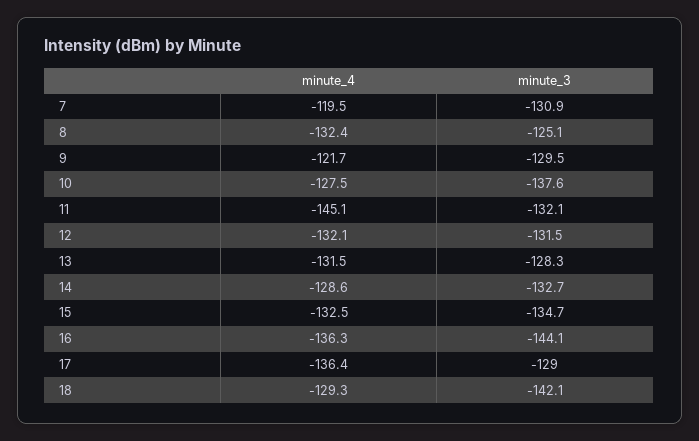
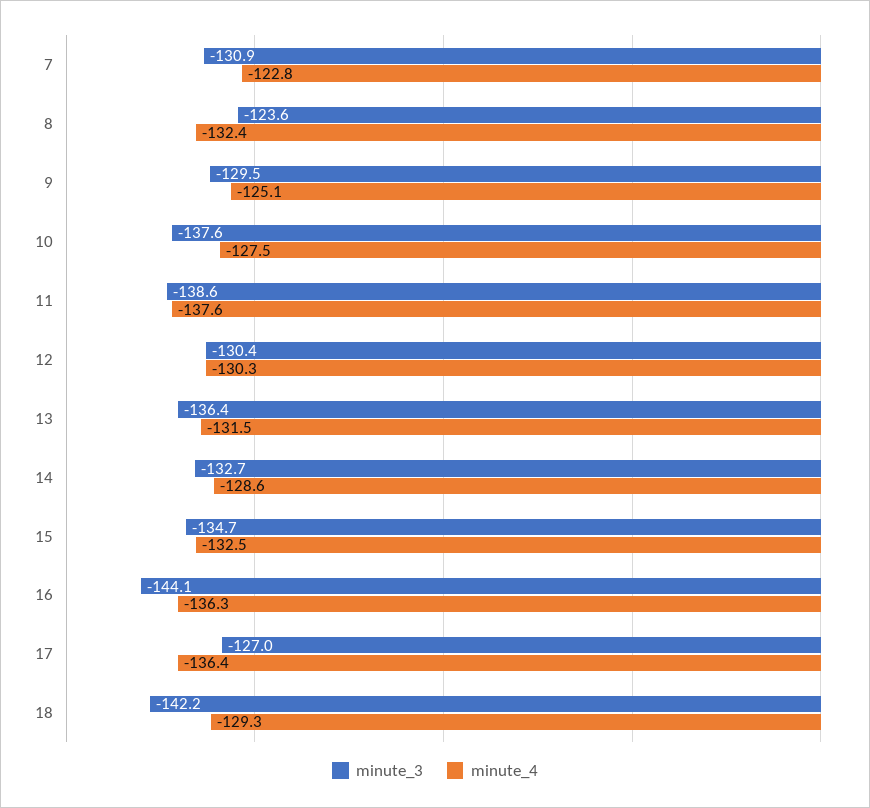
  {
    "minute_4": {
-     "7": -119.5,
+     "7": -122.8,
      "8": -132.4,
-     "9": -121.7,
+     "9": -125.1,
      "10": -127.5,
-     "11": -145.1,
+     "11": -137.6,
-     "12": -132.1,
+     "12": -130.3,
      "13": -131.5,
      "14": -128.6,
      "15": -132.5,
      "16": -136.3,
      "17": -136.4,
      "18": -129.3
    },
    "minute_3": {
      "7": -130.9,
-     "8": -125.1,
+     "8": -123.6,
      "9": -129.5,
      "10": -137.6,
-     "11": -132.1,
+     "11": -138.6,
-     "12": -131.5,
+     "12": -130.4,
-     "13": -128.3,
+     "13": -136.4,
      "14": -132.7,
      "15": -134.7,
      "16": -144.1,
-     "17": -129,
+     "17": -127,
-     "18": -142.1
+     "18": -142.2
    }
  }

